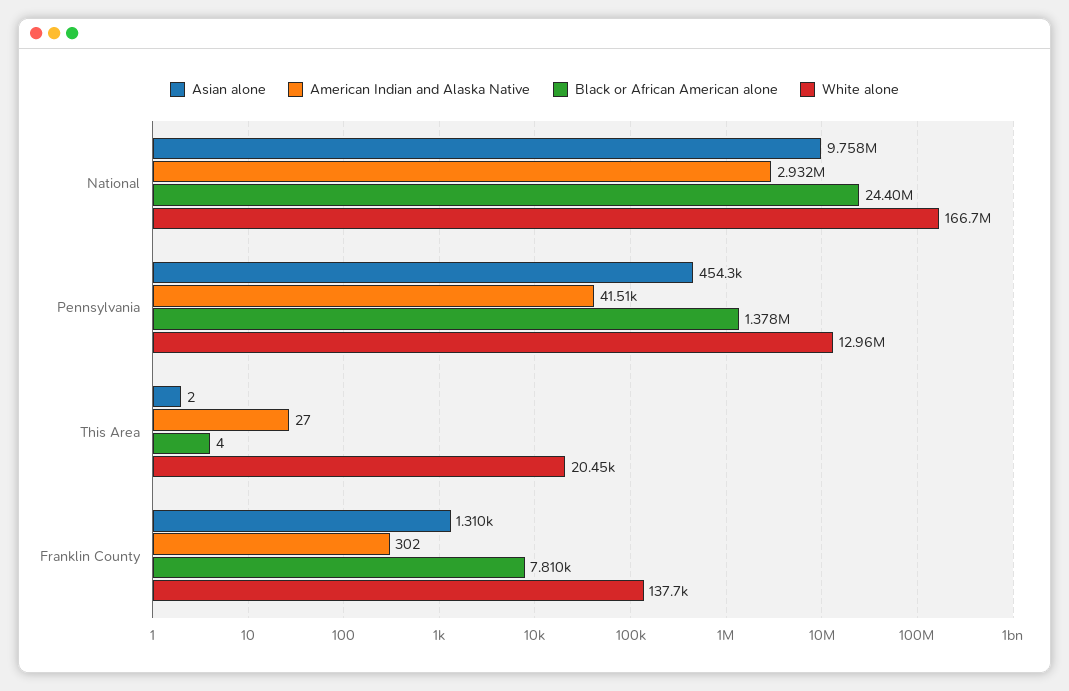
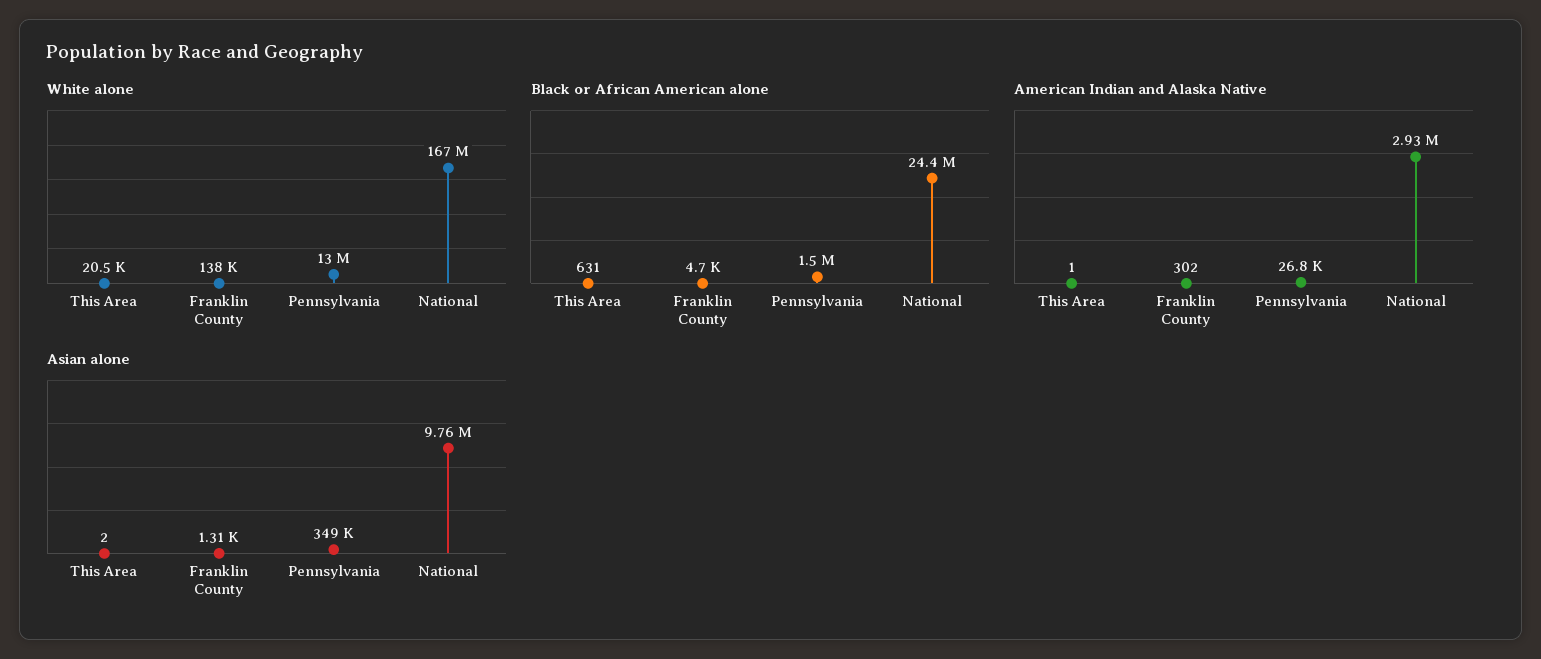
  {
    "Asian alone": {
      "National": 9758000,
-     "Pennsylvania": 454300,
+     "Pennsylvania": 349000,
      "This Area": 2,
      "Franklin County": 1310
    },
    "American Indian and Alaska Native": {
      "National": 2932000,
-     "Pennsylvania": 41510,
+     "Pennsylvania": 26800,
-     "This Area": 27,
+     "This Area": 1,
      "Franklin County": 302
    },
    "Black or African American alone": {
      "National": 24400000,
-     "Pennsylvania": 1378000,
+     "Pennsylvania": 1500000,
-     "This Area": 4,
+     "This Area": 631,
-     "Franklin County": 7810
+     "Franklin County": 4700
    },
    "White alone": {
      "National": 166700000,
      "Pennsylvania": 12960000,
      "This Area": 20450,
      "Franklin County": 137700
    }
  }

